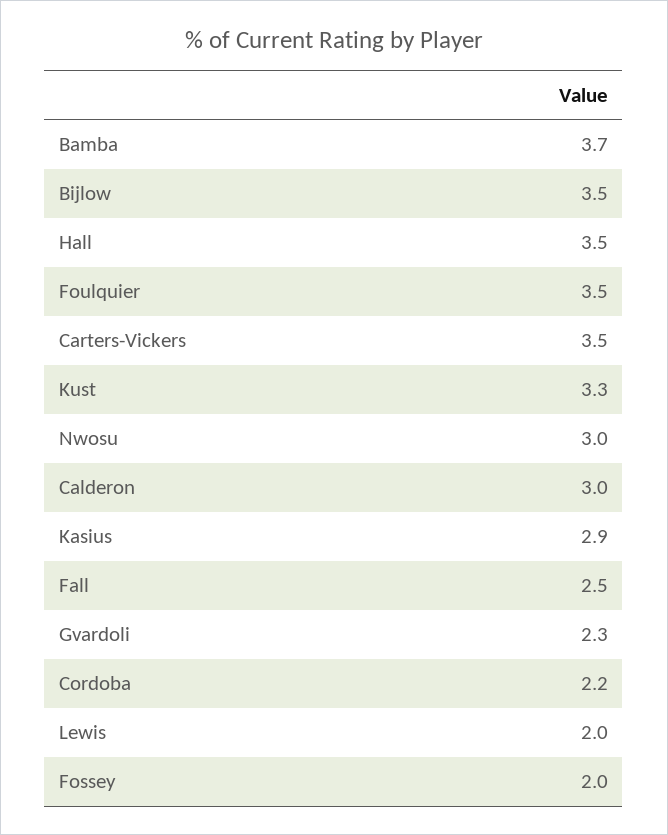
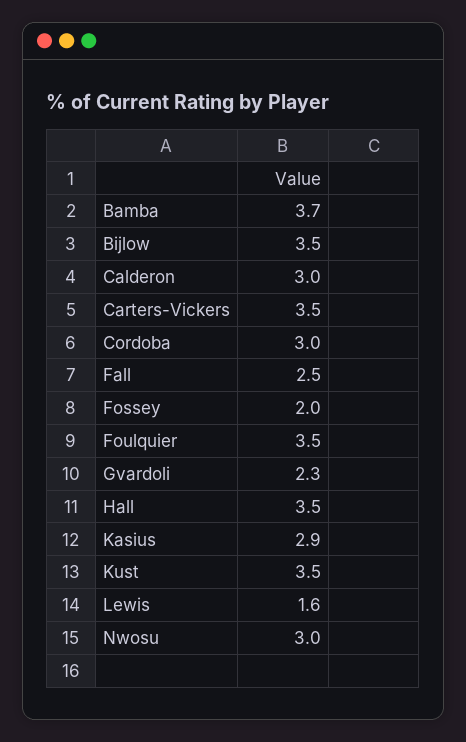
  {
    "Bamba": 3.7,
    "Bijlow": 3.5,
    "Hall": 3.5,
    "Foulquier": 3.5,
    "Carters-Vickers": 3.5,
-   "Kust": 3.3,
+   "Kust": 3.5,
    "Nwosu": 3,
    "Calderon": 3,
    "Kasius": 2.9,
    "Fall": 2.5,
    "Gvardoli": 2.3,
-   "Cordoba": 2.2,
+   "Cordoba": 3,
-   "Lewis": 2,
+   "Lewis": 1.6,
    "Fossey": 2
  }

